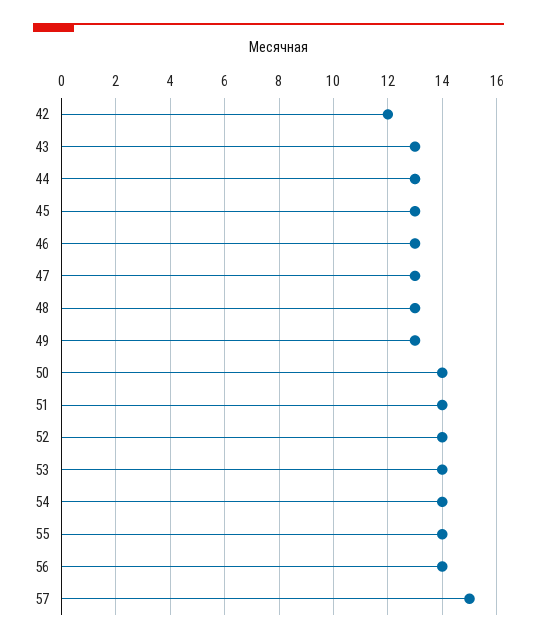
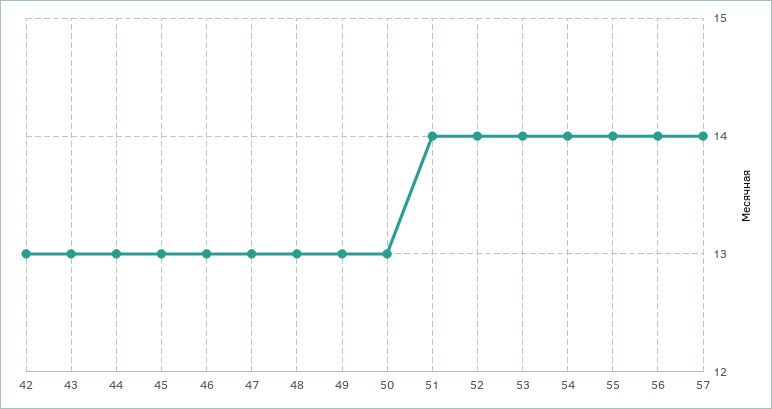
  {
-   "42": 12,
+   "42": 13,
    "43": 13,
    "44": 13,
    "45": 13,
    "46": 13,
    "47": 13,
    "48": 13,
    "49": 13,
-   "50": 14,
+   "50": 13,
    "51": 14,
    "52": 14,
    "53": 14,
    "54": 14,
    "55": 14,
    "56": 14,
-   "57": 15
+   "57": 14
  }

